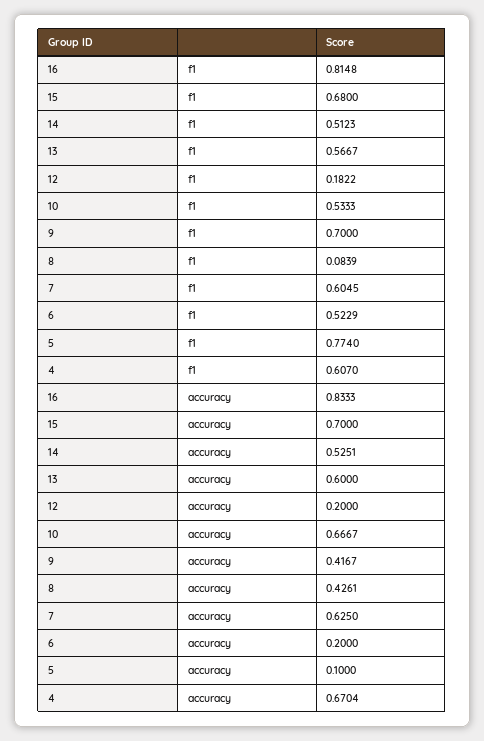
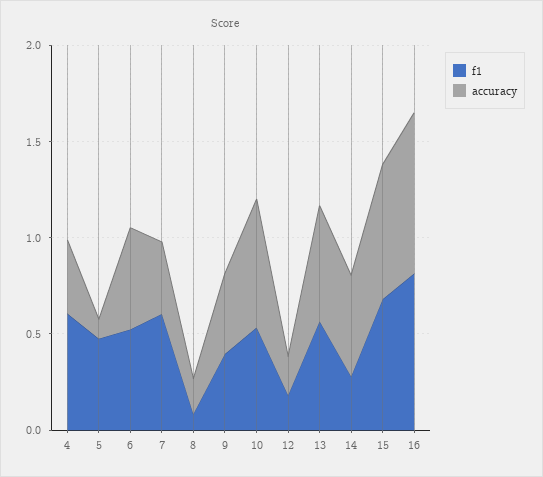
  {
    "f1": {
      "16": 0.8148,
      "15": 0.68,
-     "14": 0.5123,
+     "14": 0.3,
      "13": 0.5667,
      "12": 0.1822,
      "10": 0.5333,
-     "9": 0.7,
+     "9": 0.4,
      "8": 0.0839,
      "7": 0.6045,
      "6": 0.5229,
-     "5": 0.774,
+     "5": 0.5,
      "4": 0.607
    },
    "accuracy": {
      "16": 0.8333,
      "15": 0.7,
      "14": 0.5251,
      "13": 0.6,
      "12": 0.2,
      "10": 0.6667,
      "9": 0.4167,
-     "8": 0.4261,
+     "8": 0.2,
-     "7": 0.625,
+     "7": 0.4,
-     "6": 0.2,
+     "6": 0.5,
      "5": 0.1,
-     "4": 0.6704
+     "4": 0.4
    }
  }

